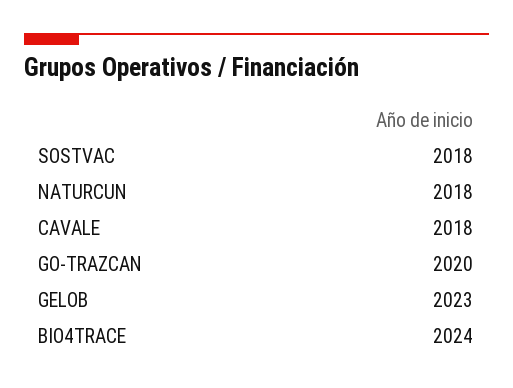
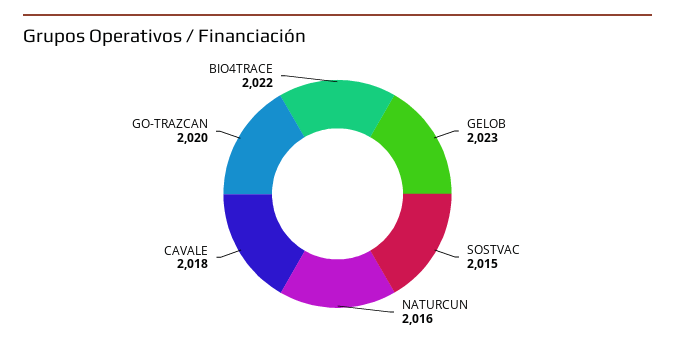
  {
-   "SOSTVAC": 2018,
+   "SOSTVAC": 2015,
-   "NATURCUN": 2018,
+   "NATURCUN": 2016,
    "CAVALE": 2018,
    "GO-TRAZCAN": 2020,
    "GELOB": 2023,
-   "BIO4TRACE": 2024
+   "BIO4TRACE": 2022
  }

